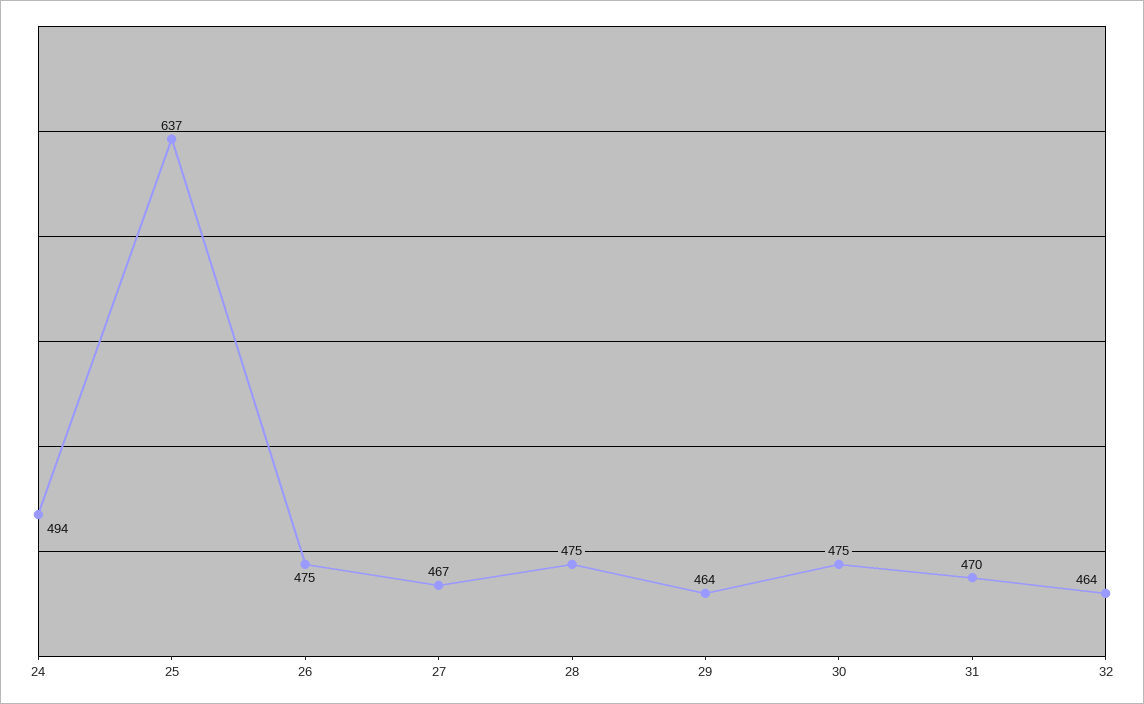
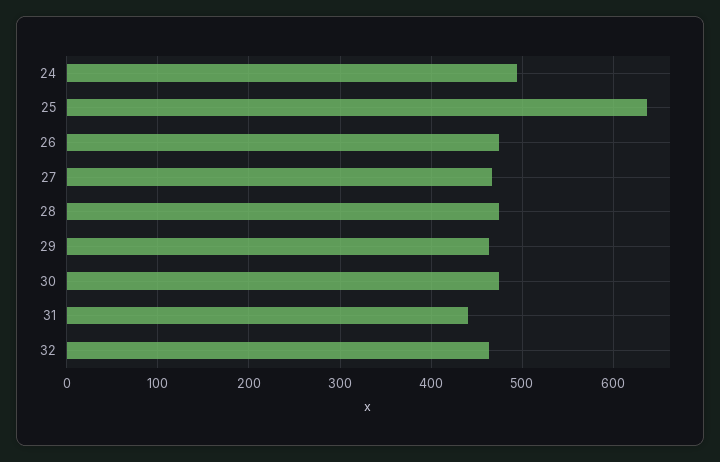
  {
    "24": 494,
    "25": 637,
    "26": 475,
    "27": 467,
    "28": 475,
    "29": 464,
    "30": 475,
-   "31": 470,
+   "31": 440,
    "32": 464
  }

